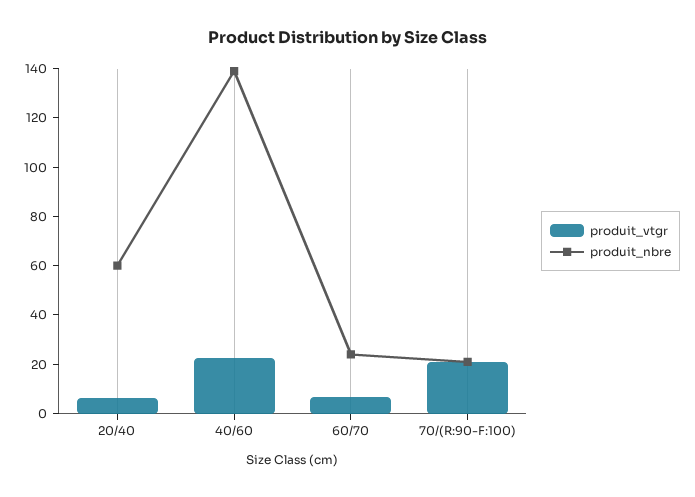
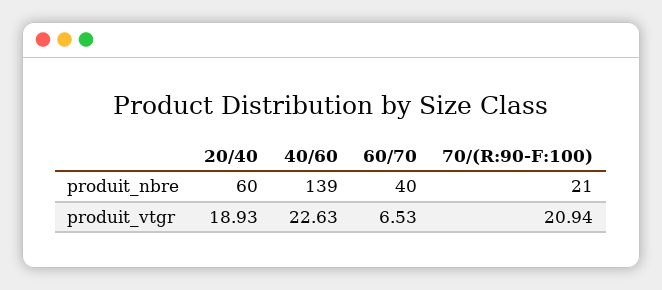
  {
    "produit_vtgr": {
-     "20/40": 5,
+     "20/40": 18.93,
      "40/60": 22.63,
      "60/70": 6.53,
      "70/(R:90-F:100)": 20.94
    },
    "produit_nbre": {
      "20/40": 60,
      "40/60": 139,
-     "60/70": 25,
+     "60/70": 40,
      "70/(R:90-F:100)": 21
    }
  }

